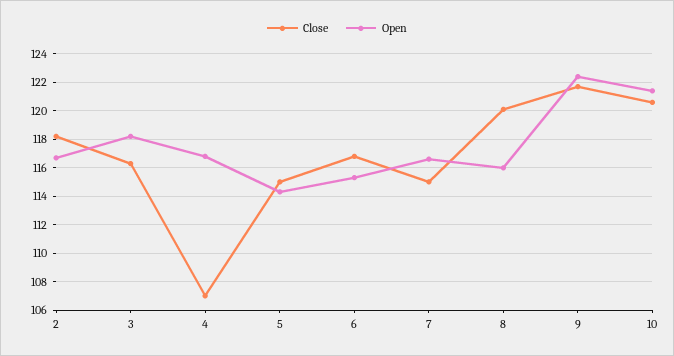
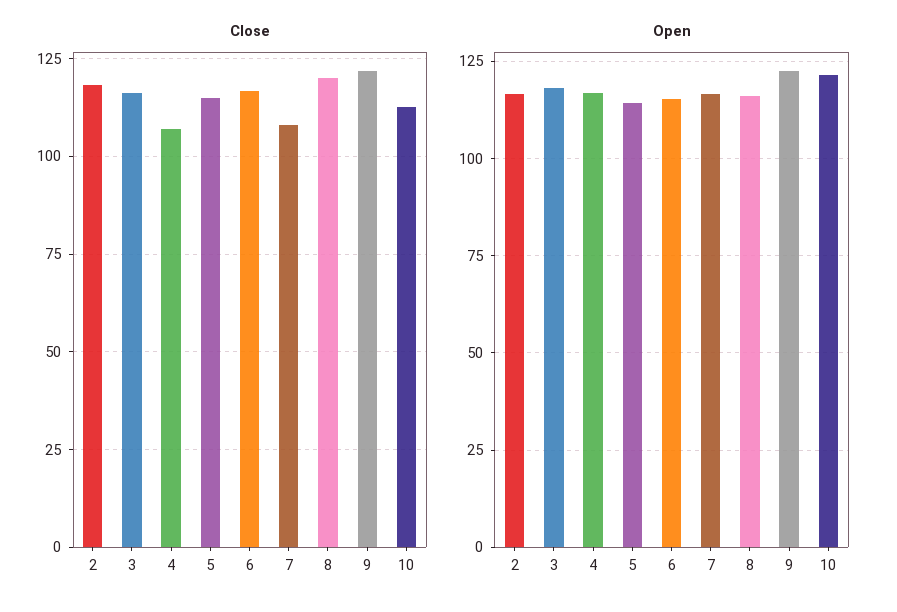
  {
    "Close": {
      "2": 118,
      "3": 116.5,
      "4": 107,
      "5": 115,
      "6": 117,
-     "7": 115,
+     "7": 107.5,
      "8": 120,
      "9": 121.5,
-     "10": 120.5
+     "10": 112.5
    },
    "Open": {
      "2": 116.5,
      "3": 118,
      "4": 117,
      "5": 114.5,
      "6": 115.5,
      "7": 116.5,
      "8": 116,
      "9": 122.5,
      "10": 121.5
    }
  }

